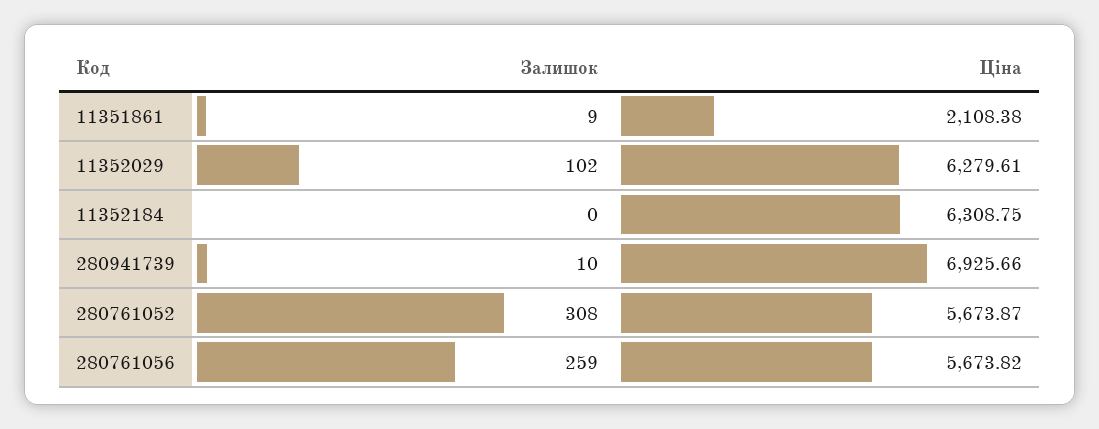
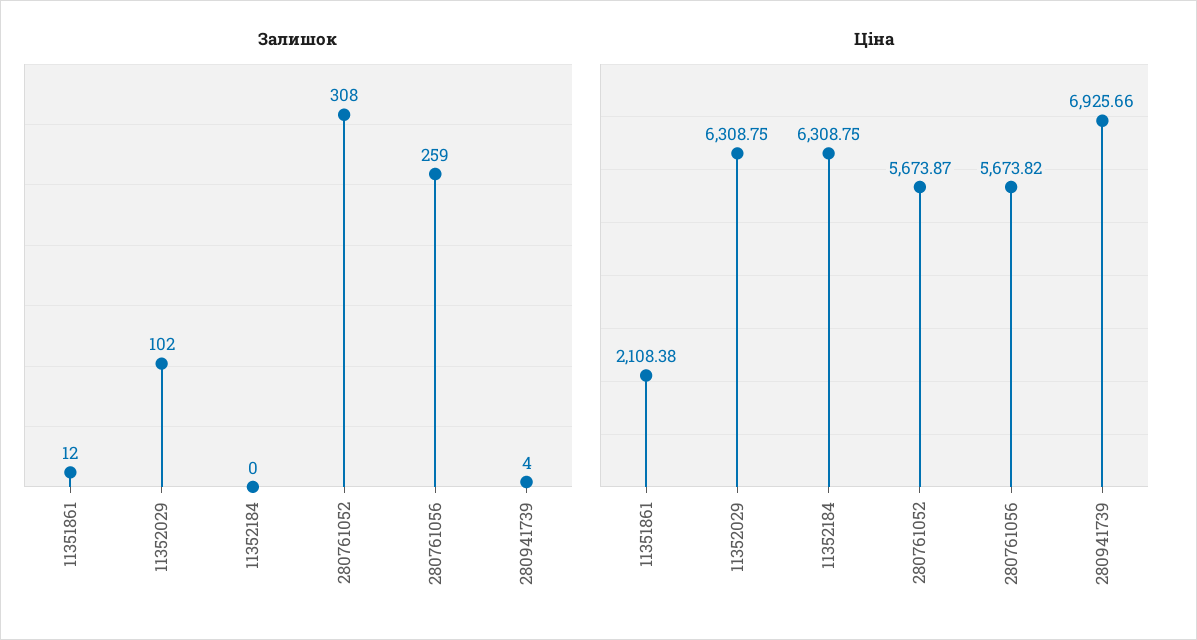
  {
    "Залишок": {
-     "11351861": 9,
+     "11351861": 12,
      "11352029": 102,
      "11352184": 0,
-     "280941739": 10,
+     "280941739": 4,
      "280761052": 308,
      "280761056": 259
    },
    "Ціна": {
      "11351861": 2108.38,
-     "11352029": 6279.61,
+     "11352029": 6308.75,
      "11352184": 6308.75,
      "280941739": 6925.66,
      "280761052": 5673.87,
      "280761056": 5673.82
    }
  }

